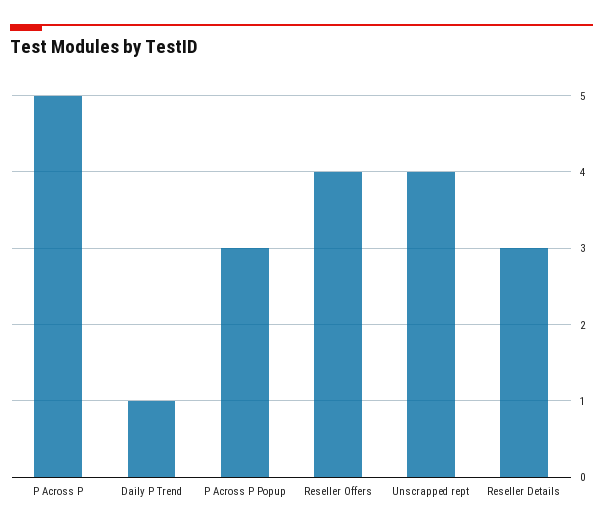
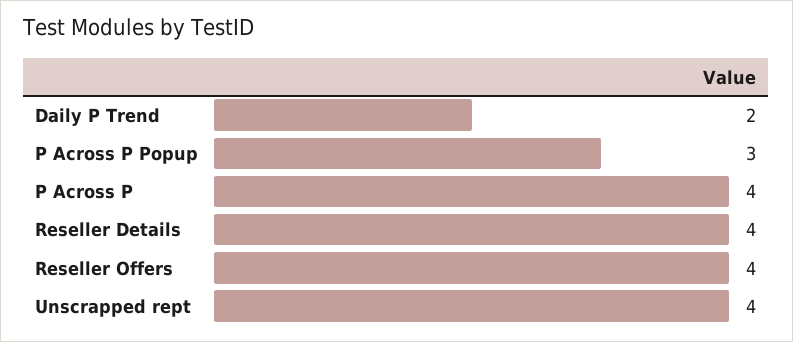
  {
-   "P Across P": 5,
+   "P Across P": 4,
-   "Daily P Trend": 1,
+   "Daily P Trend": 2,
    "P Across P Popup": 3,
    "Reseller Offers": 4,
    "Unscrapped rept": 4,
-   "Reseller Details": 3
+   "Reseller Details": 4
  }

